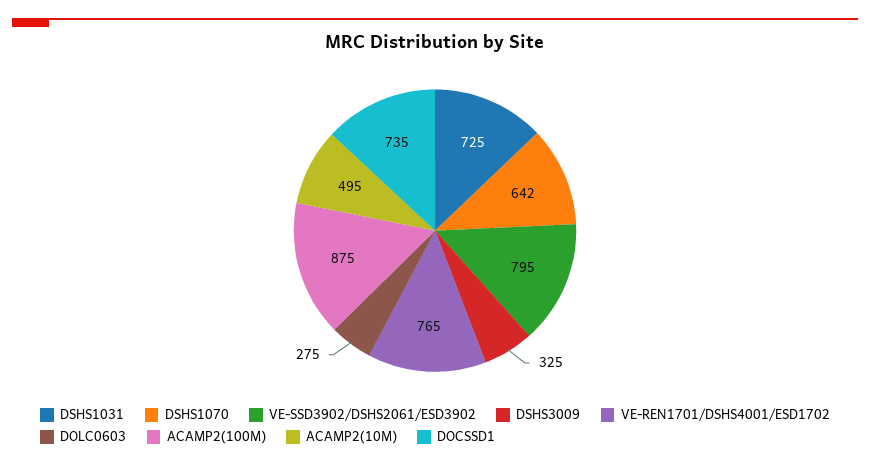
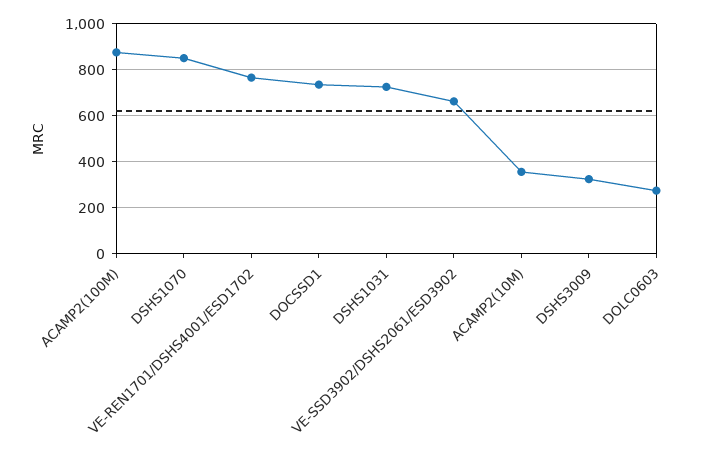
  {
    "DSHS1031": 725,
-   "DSHS1070": 642,
+   "DSHS1070": 850,
-   "VE-SSD3902/DSHS2061/ESD3902": 795,
+   "VE-SSD3902/DSHS2061/ESD3902": 650,
    "DSHS3009": 325,
    "VE-REN1701/DSHS4001/ESD1702": 765,
    "DOLC0603": 275,
    "ACAMP2(100M)": 875,
-   "ACAMP2(10M)": 495,
+   "ACAMP2(10M)": 350,
    "DOCSSD1": 735
  }

